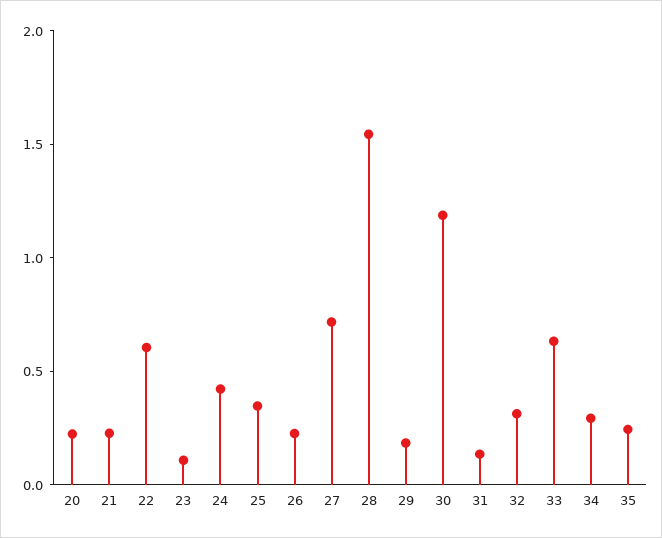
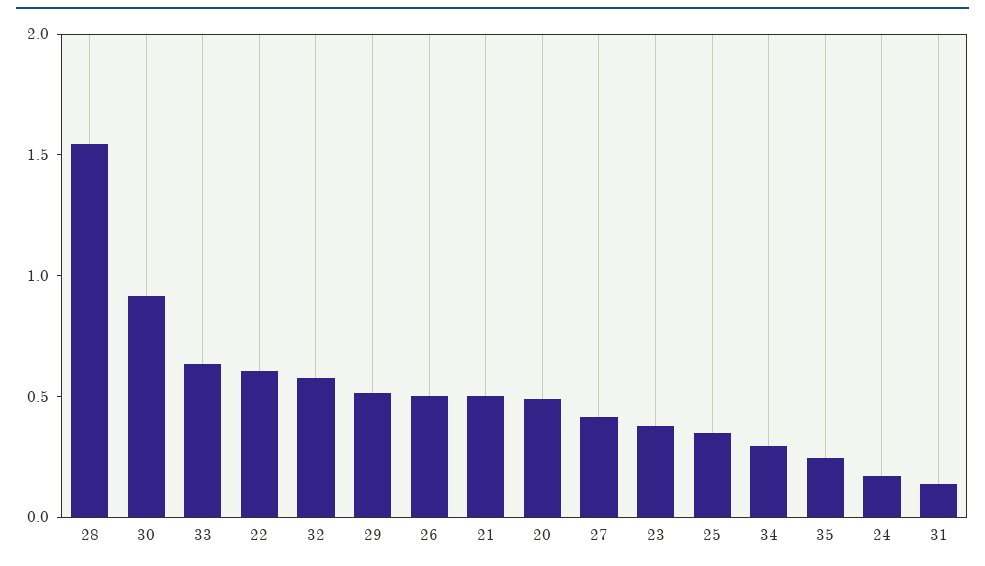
  {
-   "20": 0.2,
+   "20": 0.5,
-   "21": 0.2,
+   "21": 0.5,
    "22": 0.6,
-   "23": 0.1,
+   "23": 0.4,
-   "24": 0.4,
+   "24": 0.2,
    "25": 0.3,
-   "26": 0.2,
+   "26": 0.5,
-   "27": 0.7,
+   "27": 0.4,
    "28": 1.5,
-   "29": 0.2,
+   "29": 0.5,
-   "30": 1.2,
+   "30": 0.9,
    "31": 0.1,
-   "32": 0.3,
+   "32": 0.6,
    "33": 0.6,
    "34": 0.3,
    "35": 0.2
  }

